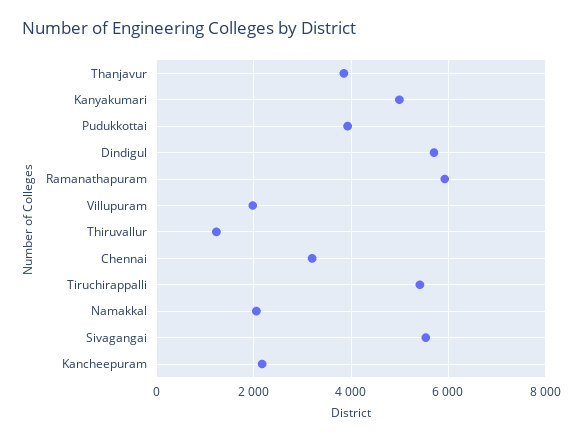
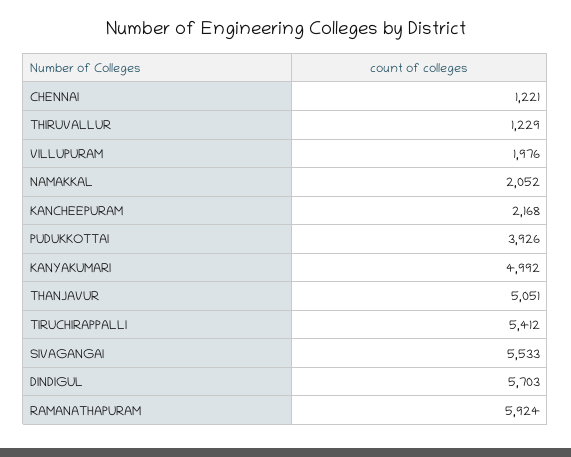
  {
-   "Thanjavur": 3800,
+   "Thanjavur": 5051,
    "Kanyakumari": 4992,
    "Pudukkottai": 3926,
    "Dindigul": 5703,
    "Ramanathapuram": 5924,
    "Villupuram": 1976,
    "Thiruvallur": 1229,
-   "Chennai": 3200,
+   "Chennai": 1221,
    "Tiruchirappalli": 5412,
    "Namakkal": 2052,
    "Sivagangai": 5533,
    "Kancheepuram": 2168
  }

